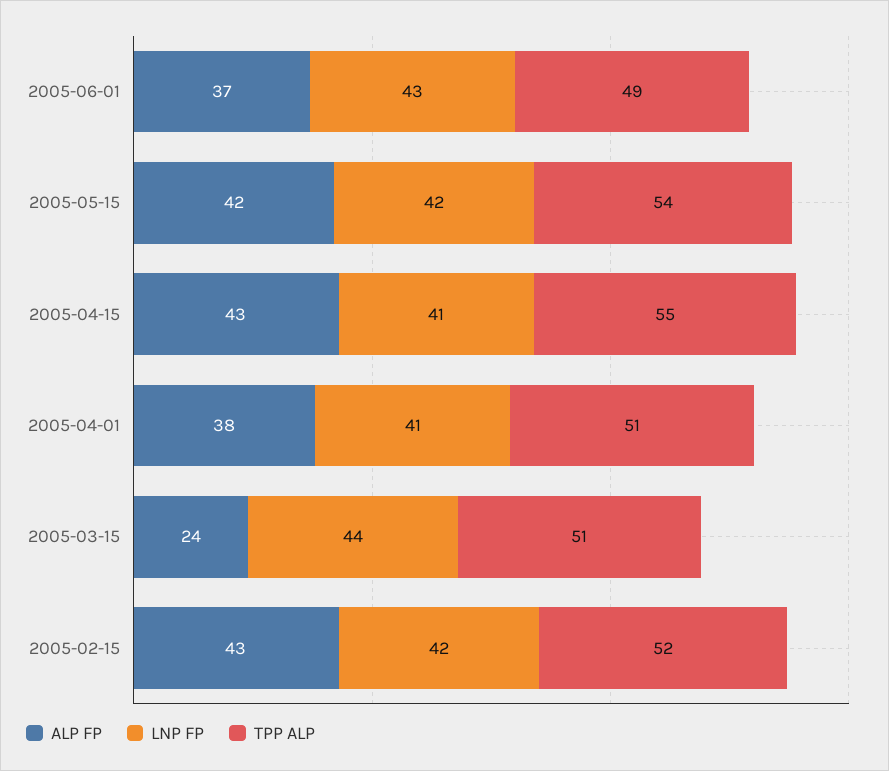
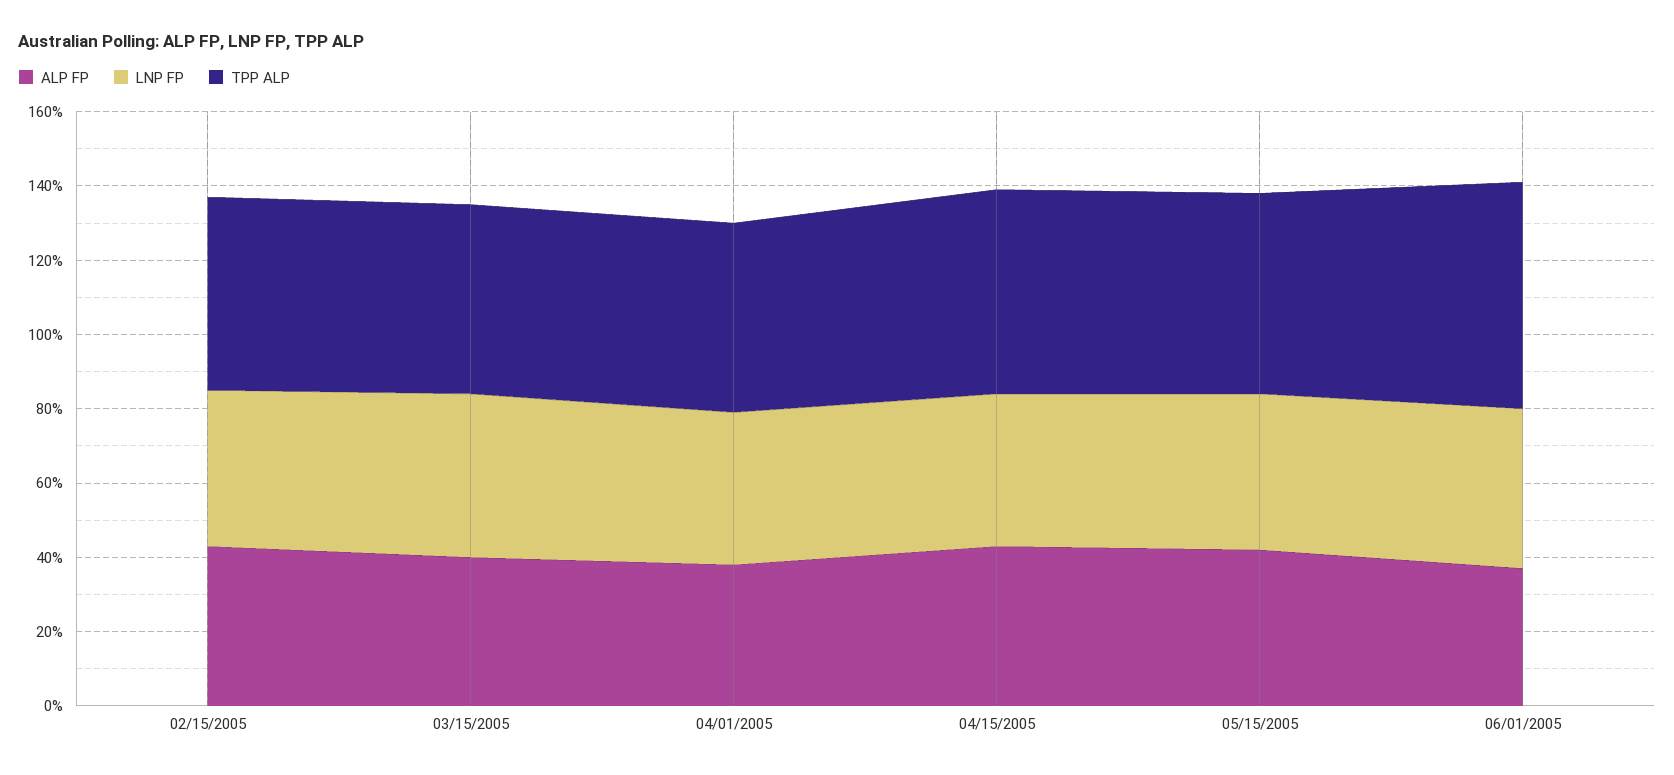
  {
    "ALP FP": {
      "2005-06-01": 37,
      "2005-05-15": 42,
      "2005-04-15": 43,
      "2005-04-01": 38,
-     "2005-03-15": 24,
+     "2005-03-15": 40,
      "2005-02-15": 43
    },
    "LNP FP": {
      "2005-06-01": 43,
      "2005-05-15": 42,
      "2005-04-15": 41,
      "2005-04-01": 41,
      "2005-03-15": 44,
      "2005-02-15": 42
    },
    "TPP ALP": {
-     "2005-06-01": 49,
+     "2005-06-01": 60,
      "2005-05-15": 54,
      "2005-04-15": 55,
      "2005-04-01": 51,
      "2005-03-15": 51,
      "2005-02-15": 52
    }
  }

